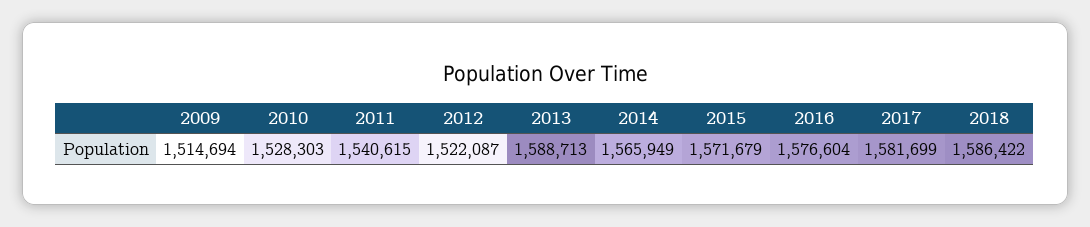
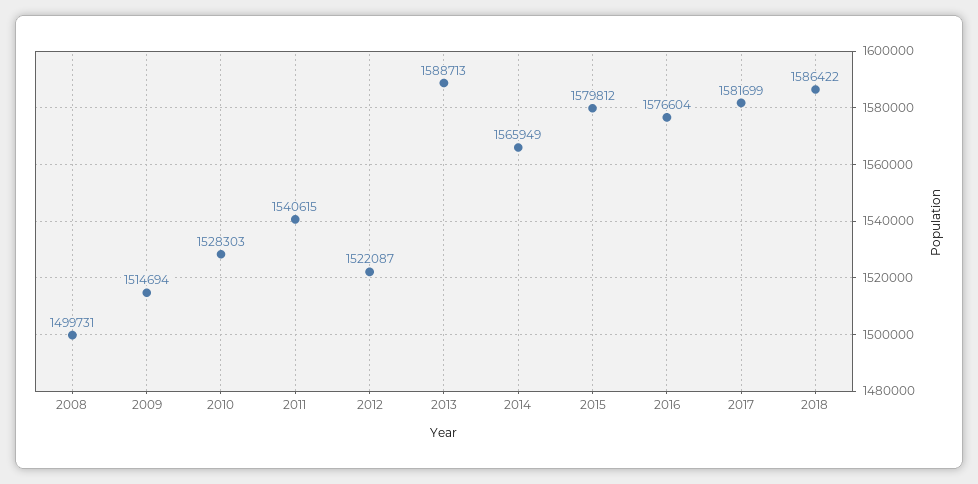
  {
    "2009": 1514694,
    "2010": 1528303,
    "2011": 1540615,
    "2012": 1522087,
    "2013": 1588713,
    "2014": 1565949,
-   "2015": 1571679,
+   "2015": 1579812,
    "2016": 1576604,
    "2017": 1581699,
-   "2018": 1586422
+   "2018": 1586422,
+   "2008": 1499731
  }

